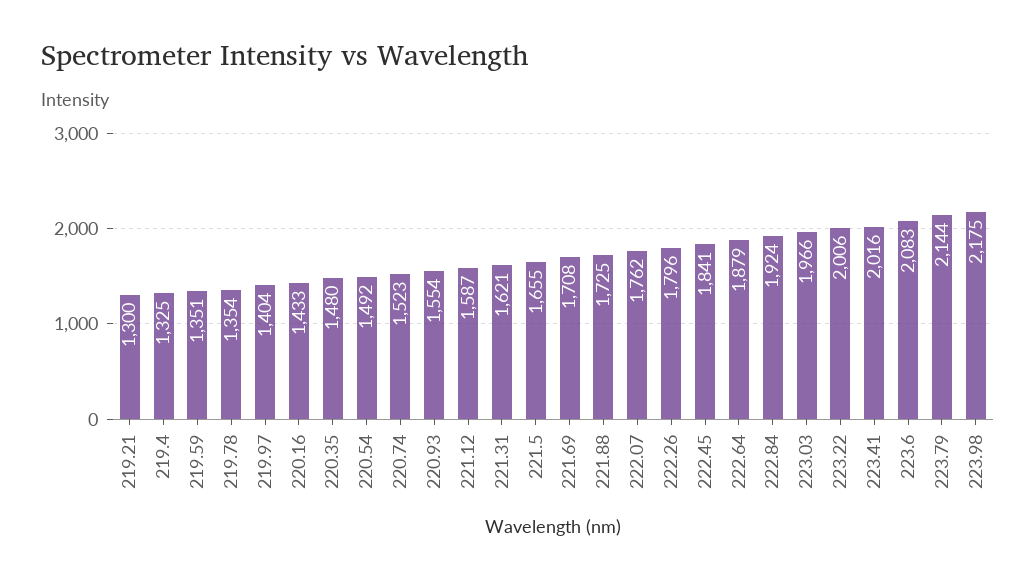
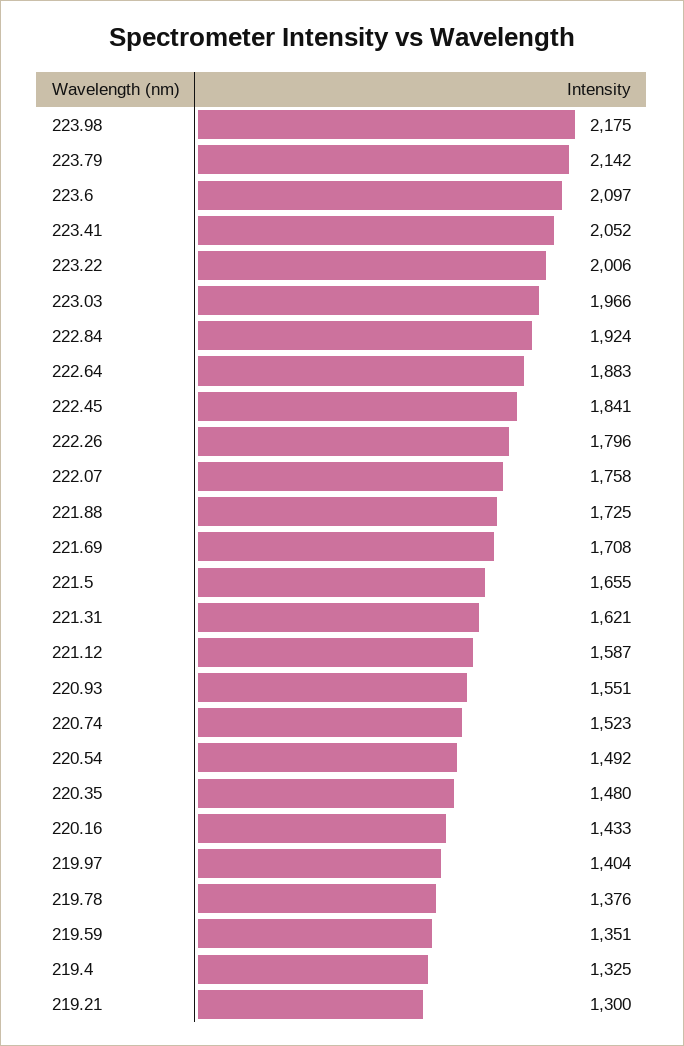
  {
    "219.21": 1300,
    "219.4": 1325,
    "219.59": 1351,
-   "219.78": 1354,
+   "219.78": 1376,
    "219.97": 1404,
    "220.16": 1433,
    "220.35": 1480,
    "220.54": 1492,
    "220.74": 1523,
-   "220.93": 1554,
+   "220.93": 1551,
    "221.12": 1587,
    "221.31": 1621,
    "221.5": 1655,
    "221.69": 1708,
    "221.88": 1725,
-   "222.07": 1762,
+   "222.07": 1758,
    "222.26": 1796,
    "222.45": 1841,
-   "222.64": 1879,
+   "222.64": 1883,
    "222.84": 1924,
    "223.03": 1966,
    "223.22": 2006,
-   "223.41": 2016,
+   "223.41": 2052,
-   "223.6": 2083,
+   "223.6": 2097,
-   "223.79": 2144,
+   "223.79": 2142,
    "223.98": 2175
  }

